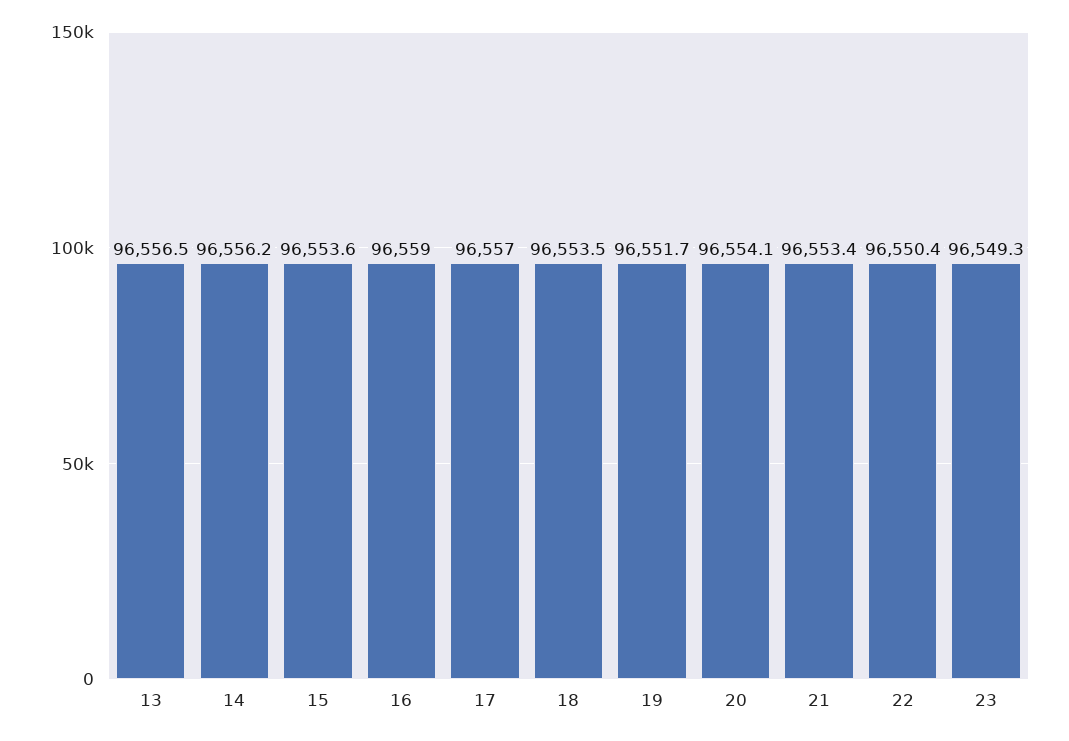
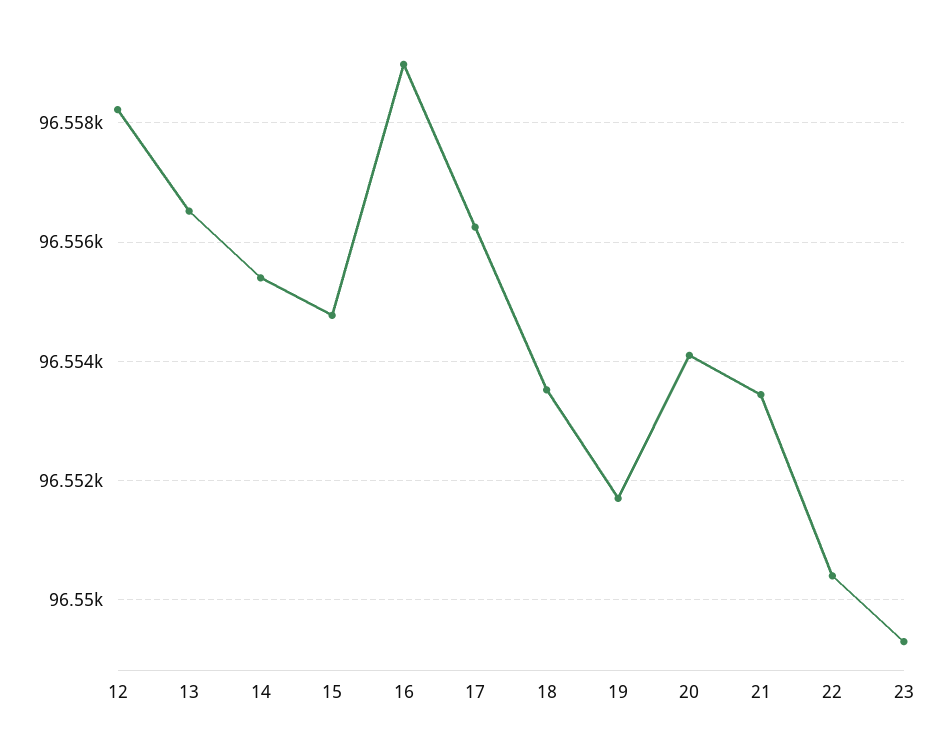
  {
    "13": 96556.5,
-   "14": 96556.2,
+   "14": 96555.4,
-   "15": 96553.6,
+   "15": 96554.8,
    "16": 96559,
-   "17": 96557,
+   "17": 96556.2,
    "18": 96553.5,
    "19": 96551.7,
    "20": 96554.1,
    "21": 96553.4,
    "22": 96550.4,
-   "23": 96549.3
+   "23": 96549.3,
+   "12": 96558.2
  }

